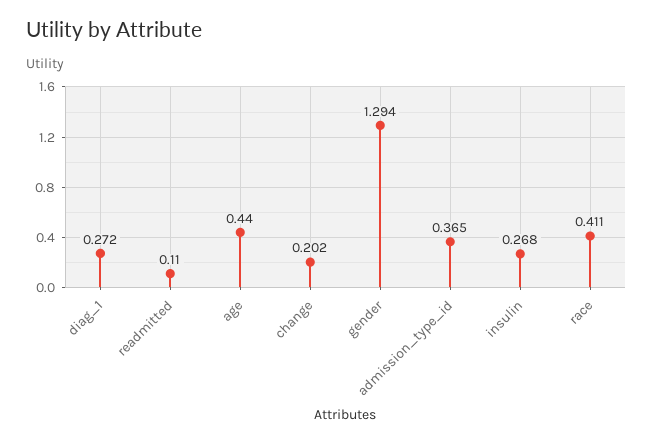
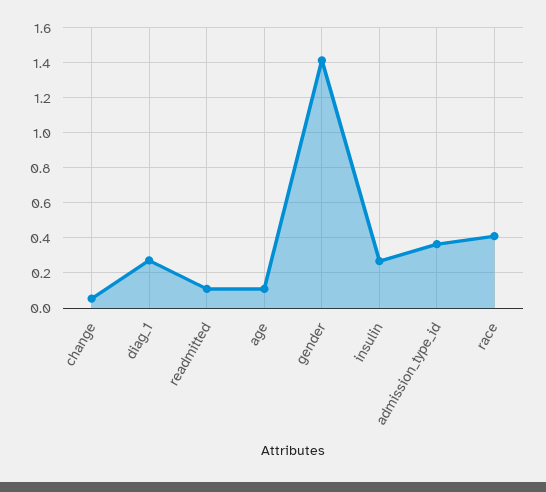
  {
    "diag_1": 0.272,
    "readmitted": 0.11,
-   "age": 0.44,
+   "age": 0.1,
-   "change": 0.202,
+   "change": 0.05,
-   "gender": 1.294,
+   "gender": 1.4,
    "admission_type_id": 0.365,
    "insulin": 0.268,
    "race": 0.411
  }

